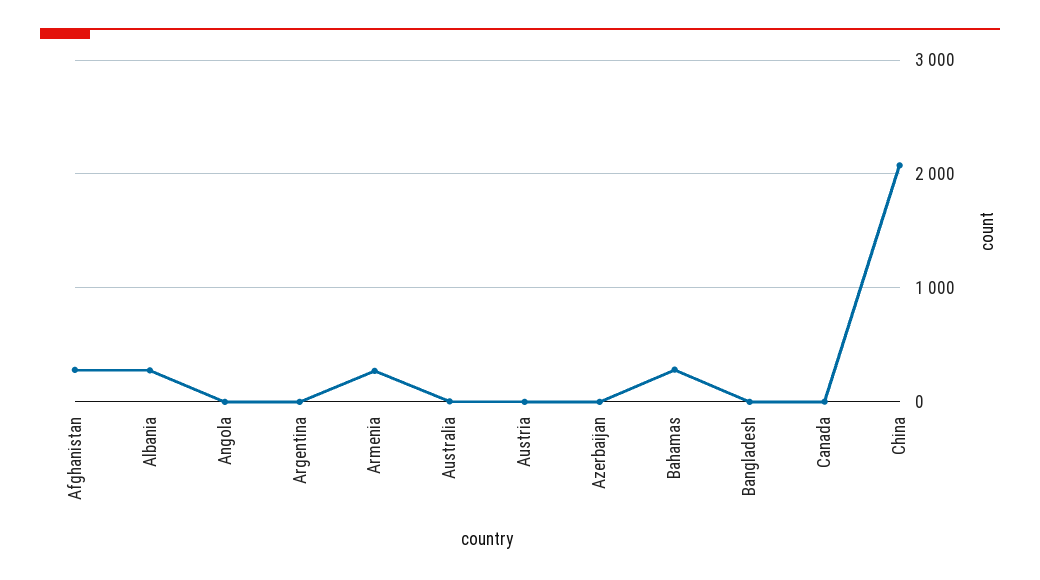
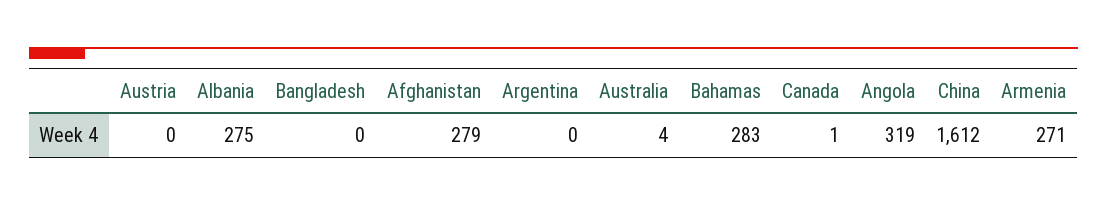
  {
    "Afghanistan": 279,
    "Albania": 275,
-   "Angola": 0,
+   "Angola": 319,
    "Argentina": 0,
    "Armenia": 271,
    "Australia": 4,
    "Austria": 0,
-   "Azerbaijan": 0,
    "Bahamas": 283,
    "Bangladesh": 0,
    "Canada": 1,
-   "China": 2100
+   "China": 1612
  }

